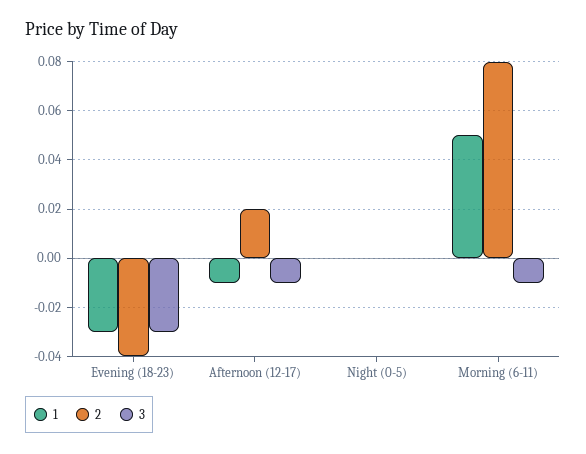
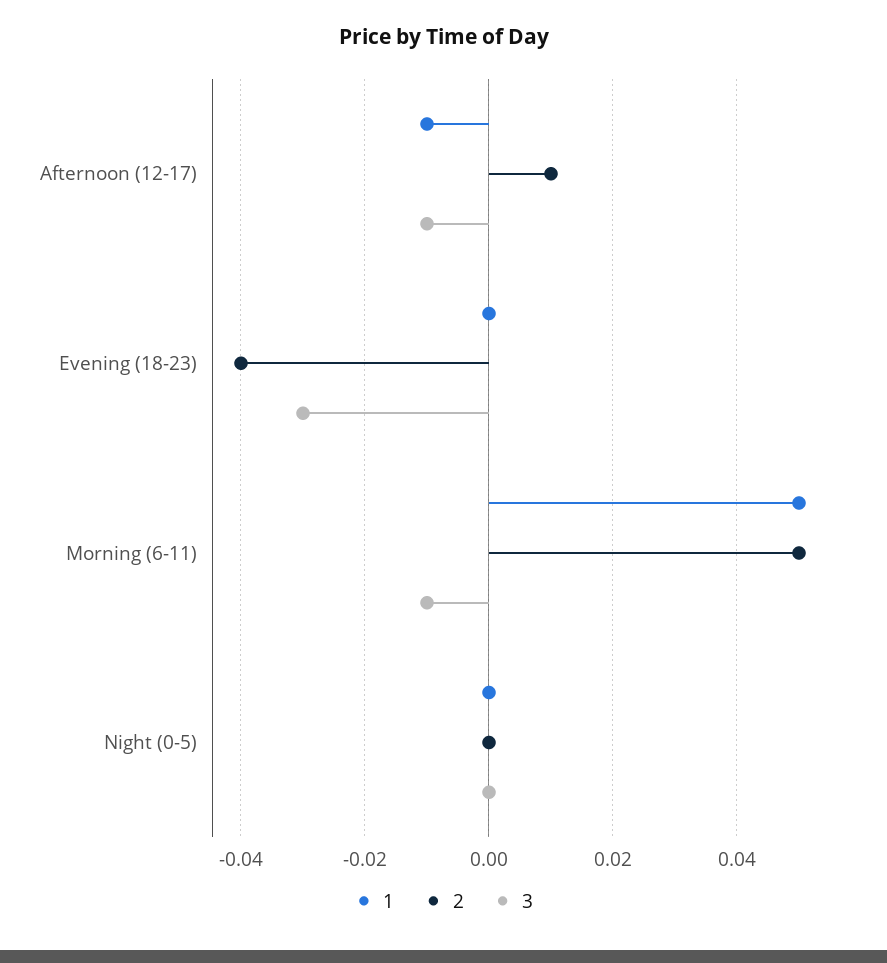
  {
    "1": {
-     "Evening (18-23)": -0.03,
+     "Evening (18-23)": 0,
      "Afternoon (12-17)": -0.01,
      "Night (0-5)": 0,
      "Morning (6-11)": 0.05
    },
    "2": {
      "Evening (18-23)": -0.04,
-     "Afternoon (12-17)": 0.02,
+     "Afternoon (12-17)": 0.01,
      "Night (0-5)": 0,
-     "Morning (6-11)": 0.08
+     "Morning (6-11)": 0.05
    },
    "3": {
      "Evening (18-23)": -0.03,
      "Afternoon (12-17)": -0.01,
      "Night (0-5)": 0,
      "Morning (6-11)": -0.01
    }
  }

